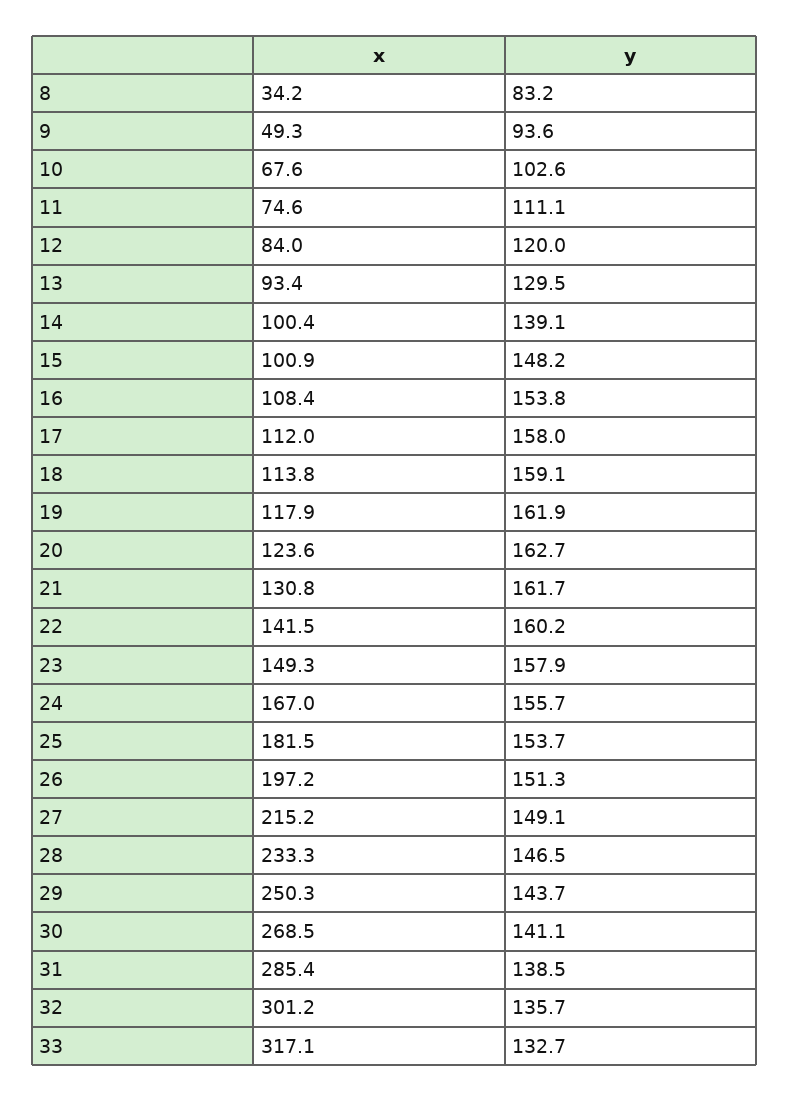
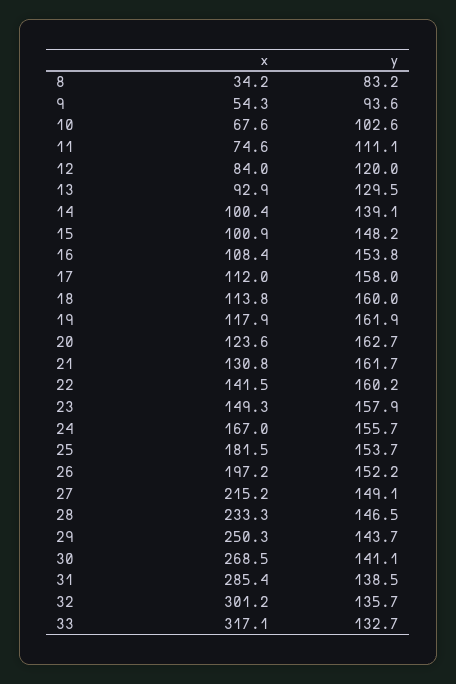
  {
    "x": {
      "8": 34.2,
-     "9": 49.3,
+     "9": 54.3,
      "10": 67.6,
      "11": 74.6,
      "12": 84,
-     "13": 93.4,
+     "13": 92.9,
      "14": 100.4,
      "15": 100.9,
      "16": 108.4,
      "17": 112,
      "18": 113.8,
      "19": 117.9,
      "20": 123.6,
      "21": 130.8,
      "22": 141.5,
      "23": 149.3,
      "24": 167,
      "25": 181.5,
      "26": 197.2,
      "27": 215.2,
      "28": 233.3,
      "29": 250.3,
      "30": 268.5,
      "31": 285.4,
      "32": 301.2,
      "33": 317.1
    },
    "y": {
      "8": 83.2,
      "9": 93.6,
      "10": 102.6,
      "11": 111.1,
      "12": 120,
      "13": 129.5,
      "14": 139.1,
      "15": 148.2,
      "16": 153.8,
      "17": 158,
-     "18": 159.1,
+     "18": 160,
      "19": 161.9,
      "20": 162.7,
      "21": 161.7,
      "22": 160.2,
      "23": 157.9,
      "24": 155.7,
      "25": 153.7,
-     "26": 151.3,
+     "26": 152.2,
      "27": 149.1,
      "28": 146.5,
      "29": 143.7,
      "30": 141.1,
      "31": 138.5,
      "32": 135.7,
      "33": 132.7
    }
  }

